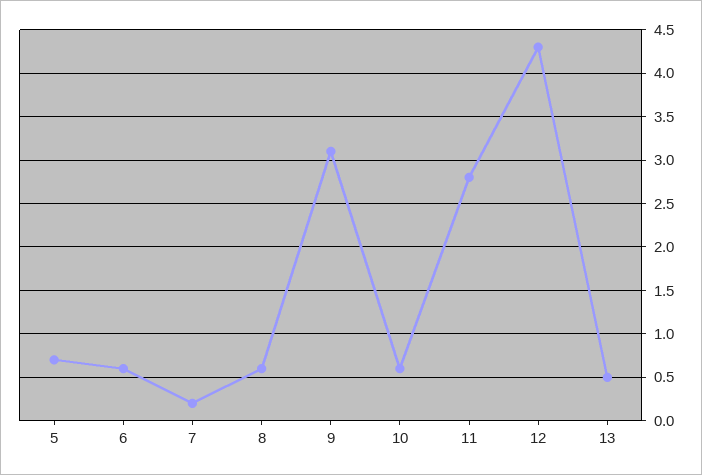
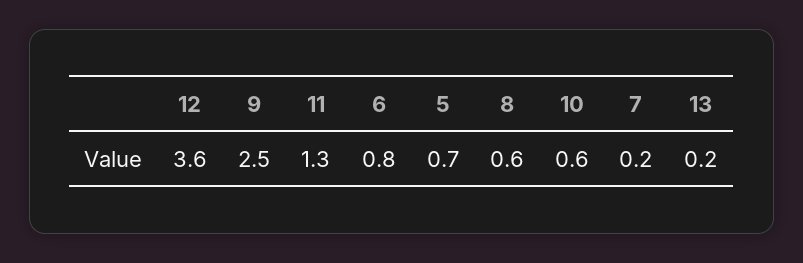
  {
    "5": 0.7,
-   "6": 0.6,
+   "6": 0.8,
    "7": 0.2,
    "8": 0.6,
-   "9": 3.1,
+   "9": 2.5,
    "10": 0.6,
-   "11": 2.8,
+   "11": 1.3,
-   "12": 4.3,
+   "12": 3.6,
-   "13": 0.5
+   "13": 0.2
  }

